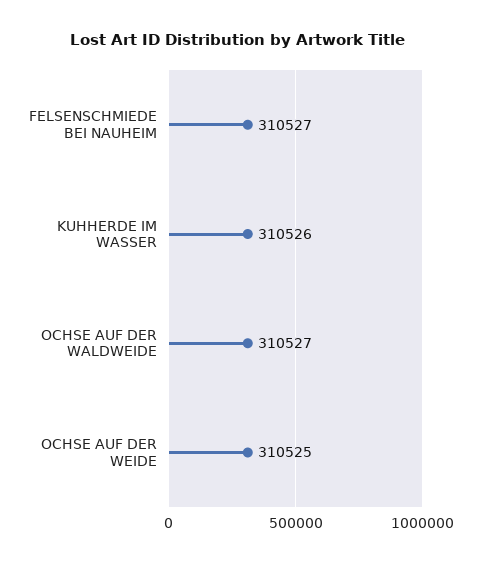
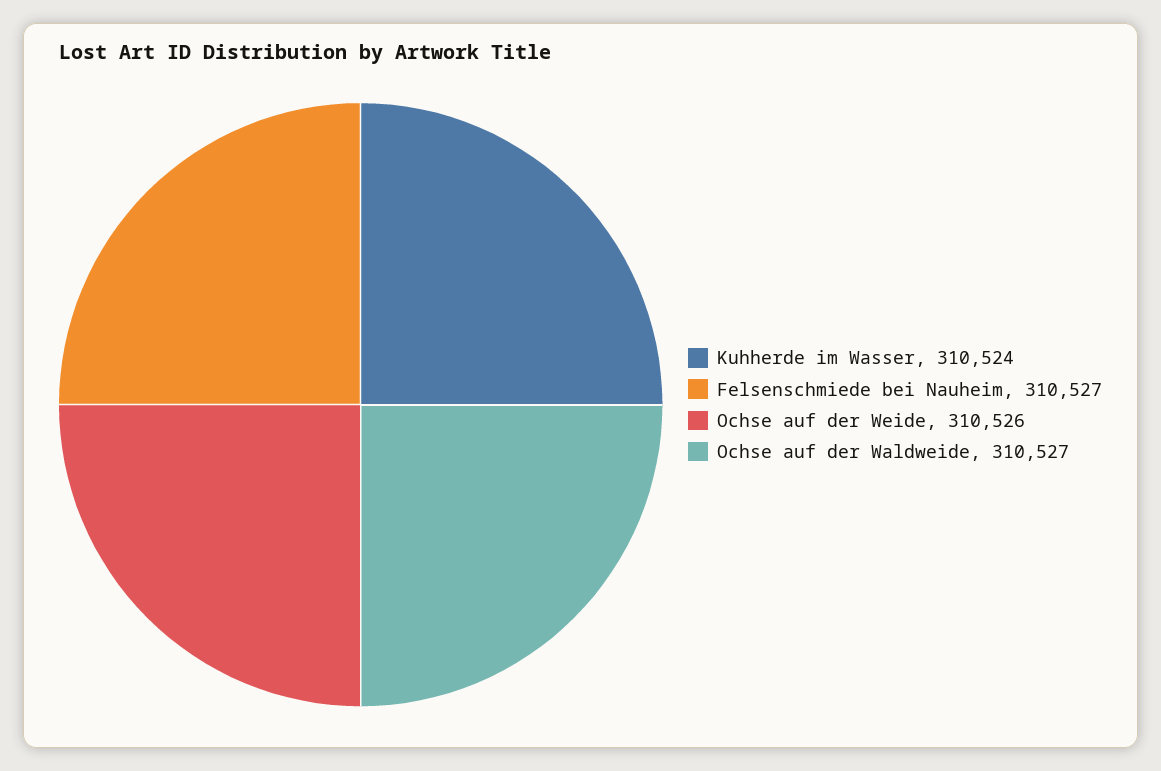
  {
    "FELSENSCHMIEDE BEI NAUHEIM": 310527,
-   "KUHHERDE IM WASSER": 310526,
+   "KUHHERDE IM WASSER": 310524,
    "OCHSE AUF DER WALDWEIDE": 310527,
-   "OCHSE AUF DER WEIDE": 310525
+   "OCHSE AUF DER WEIDE": 310526
  }

